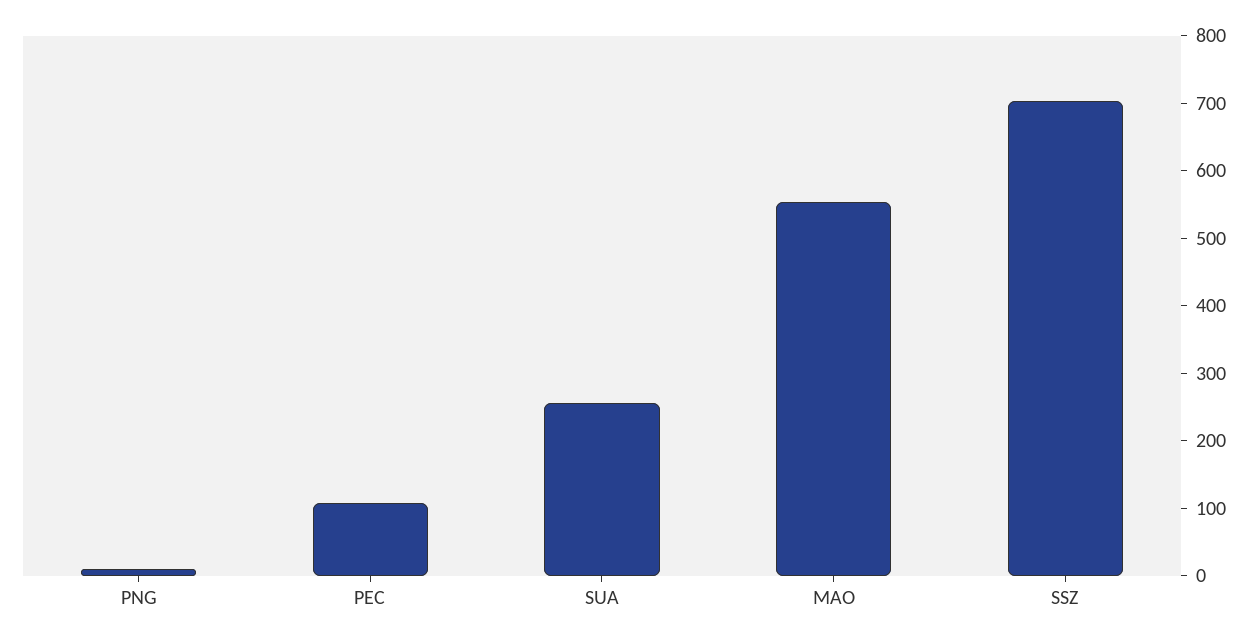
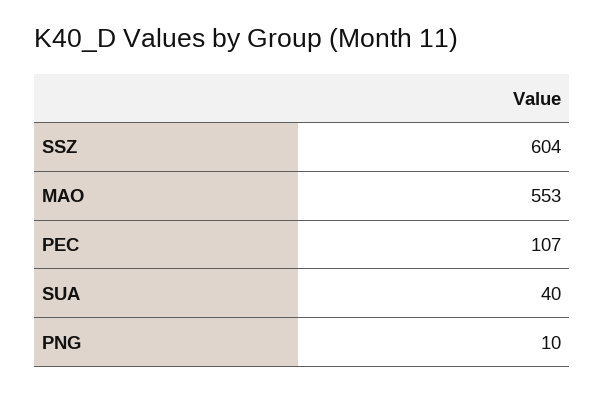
  {
    "PNG": 10,
    "PEC": 107,
-   "SUA": 260,
+   "SUA": 40,
    "MAO": 553,
-   "SSZ": 700
+   "SSZ": 604
  }

